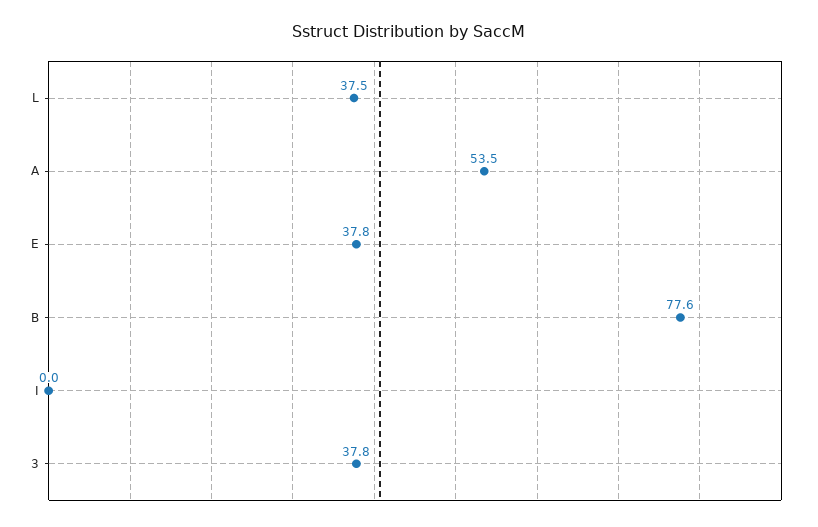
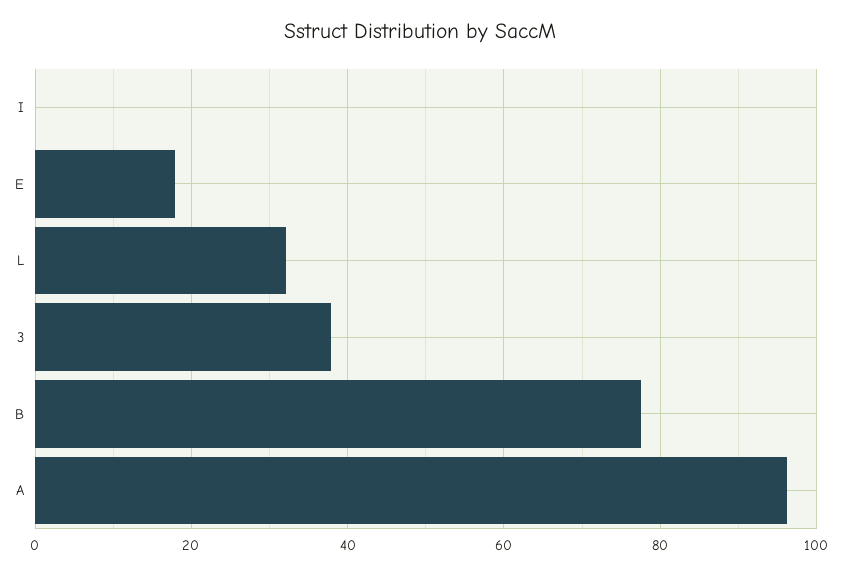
  {
-   "L": 37.5,
+   "L": 32,
-   "A": 53.5,
+   "A": 96,
-   "E": 37.8,
+   "E": 18,
    "B": 77.6,
    "I": 0,
    "3": 37.8
  }

